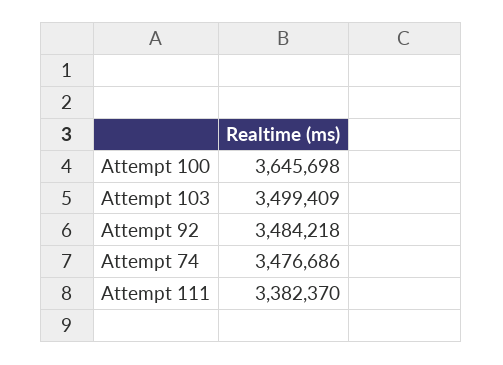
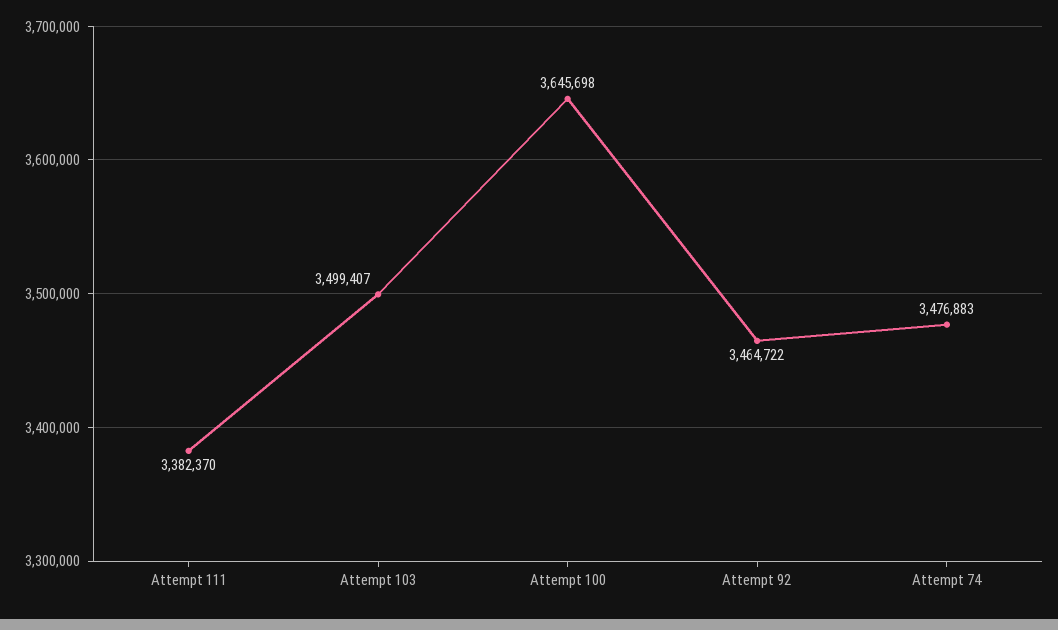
  {
    "Attempt 100": 3645698,
-   "Attempt 103": 3499409,
+   "Attempt 103": 3499407,
-   "Attempt 92": 3484218,
+   "Attempt 92": 3464722,
-   "Attempt 74": 3476686,
+   "Attempt 74": 3476883,
    "Attempt 111": 3382370
  }

